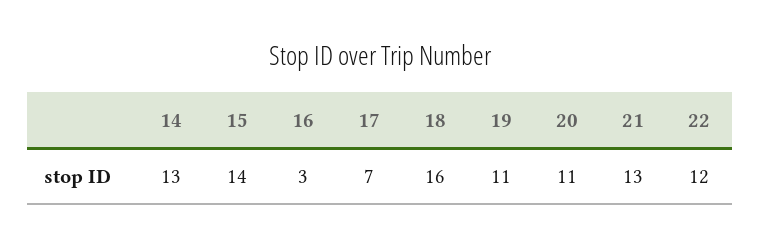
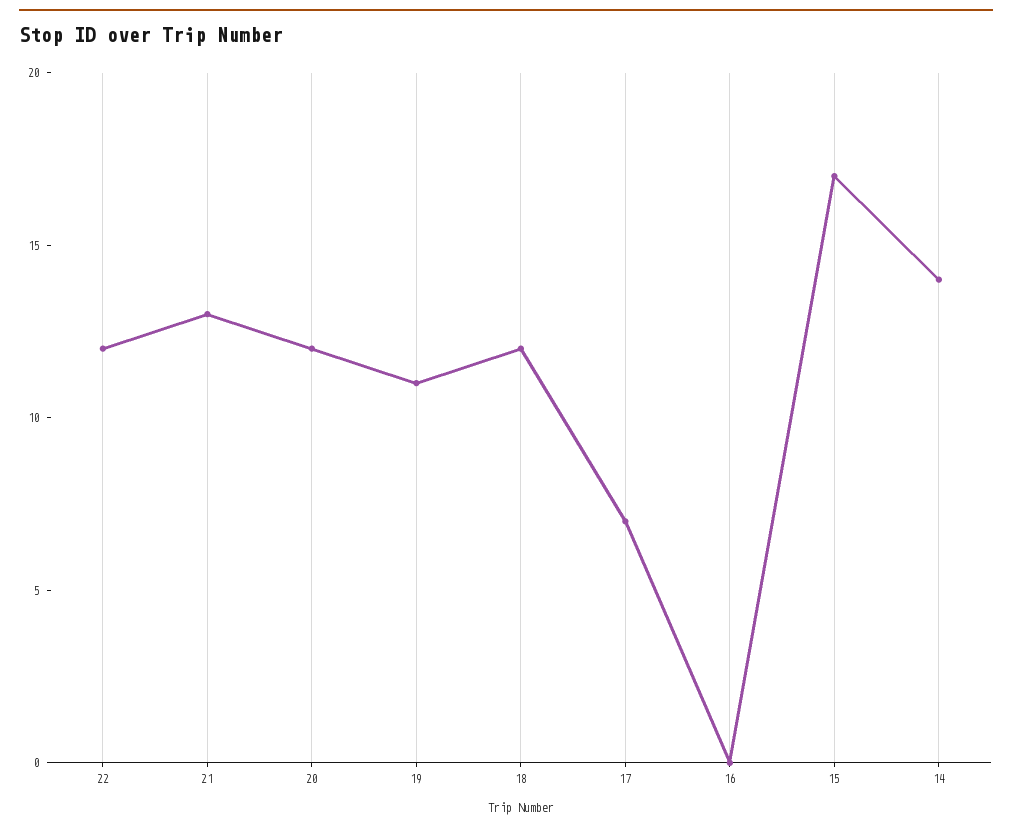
  {
-   "14": 13,
+   "14": 14,
-   "15": 14,
+   "15": 17,
-   "16": 3,
+   "16": 0,
    "17": 7,
-   "18": 16,
+   "18": 12,
    "19": 11,
-   "20": 11,
+   "20": 12,
    "21": 13,
    "22": 12
  }

